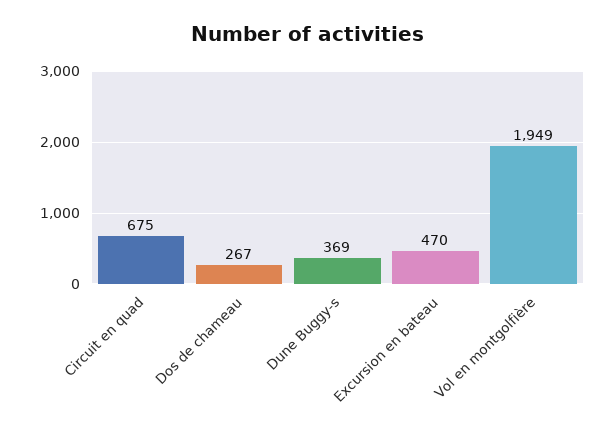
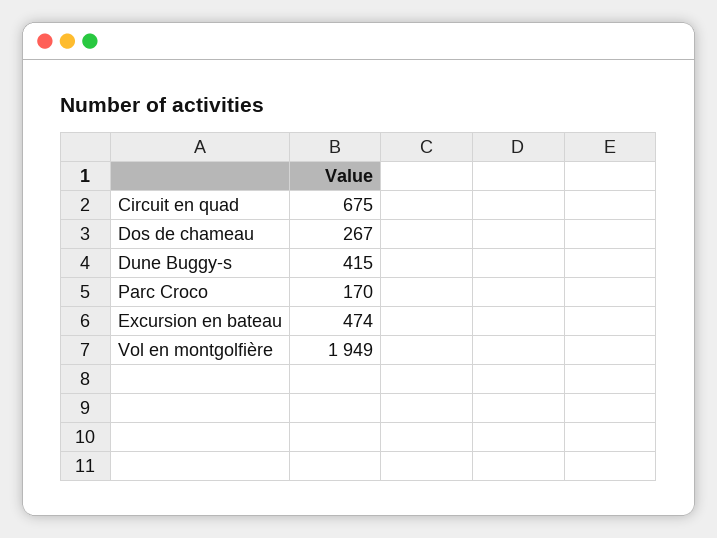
  {
    "Circuit en quad": 675,
    "Dos de chameau": 267,
-   "Dune Buggy-s": 369,
+   "Dune Buggy-s": 415,
-   "Excursion en bateau": 470,
+   "Excursion en bateau": 474,
-   "Vol en montgolfière": 1949
+   "Vol en montgolfière": 1949,
+   "Parc Croco": 170
  }

